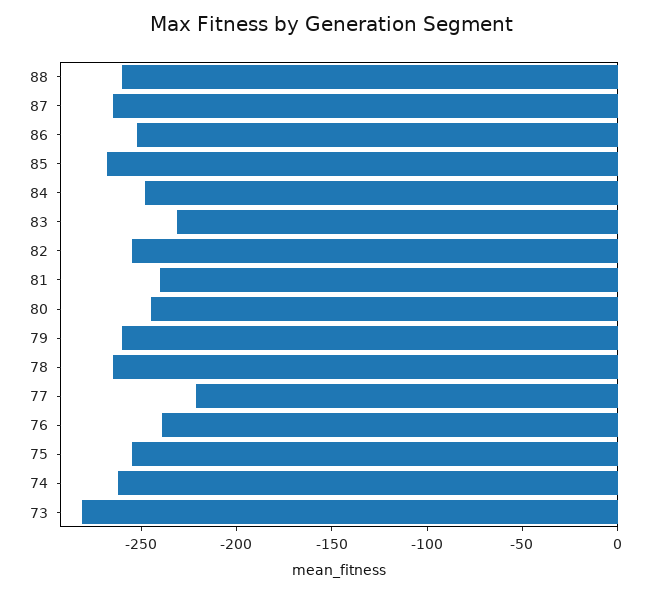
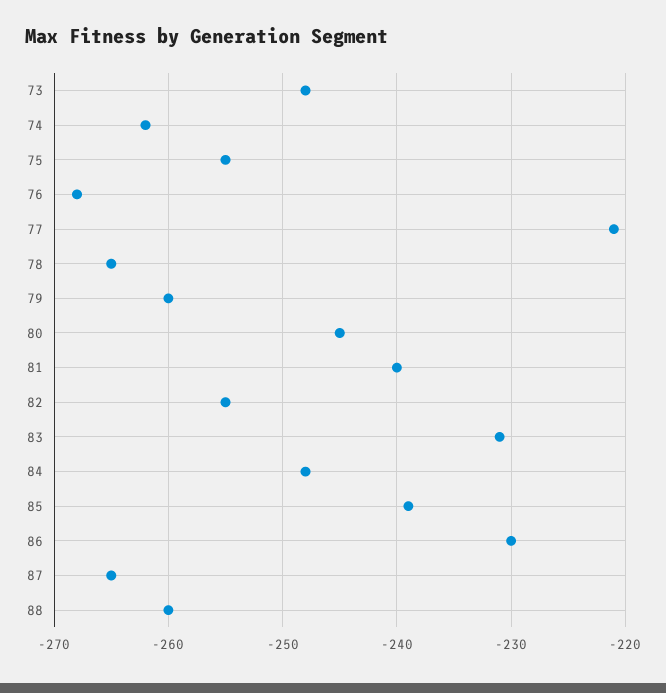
  {
    "88": -260,
    "87": -265,
-   "86": -250,
+   "86": -230,
-   "85": -270,
+   "85": -239,
    "84": -248,
    "83": -231,
    "82": -255,
    "81": -240,
    "80": -245,
    "79": -260,
    "78": -265,
    "77": -221,
-   "76": -240,
+   "76": -268,
    "75": -255,
    "74": -262,
-   "73": -280
+   "73": -248
  }

